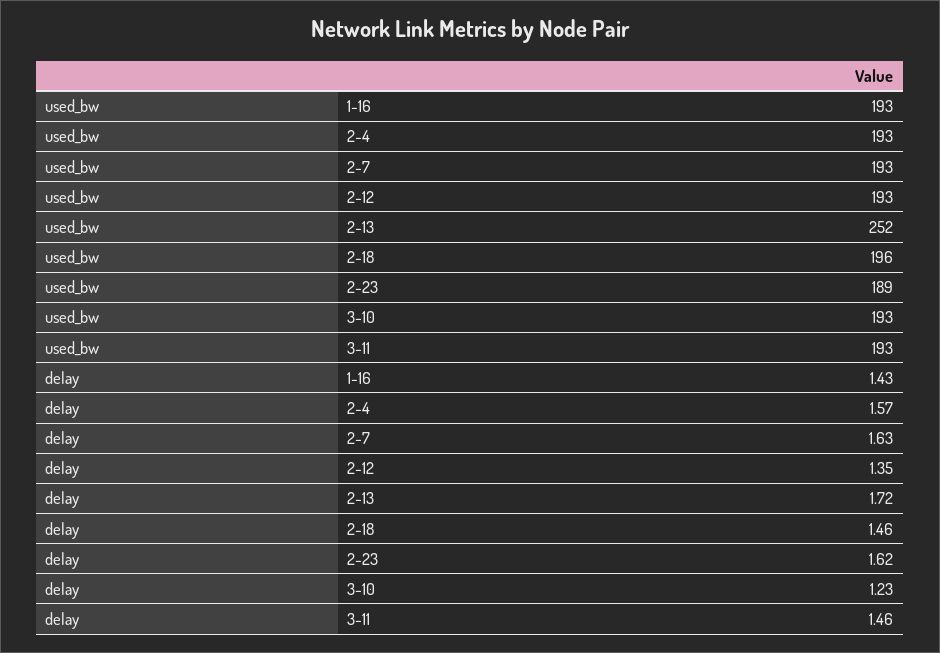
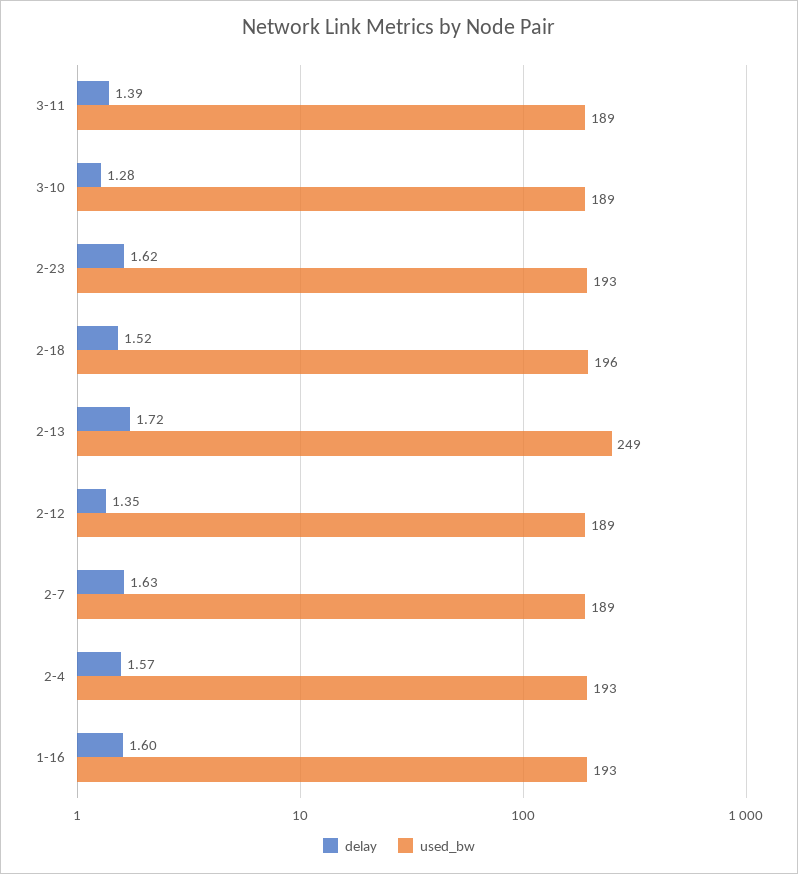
  {
    "used_bw": {
      "1-16": 193,
      "2-4": 193,
-     "2-7": 193,
+     "2-7": 189,
-     "2-12": 193,
+     "2-12": 189,
-     "2-13": 252,
+     "2-13": 249,
      "2-18": 196,
-     "2-23": 189,
+     "2-23": 193,
-     "3-10": 193,
+     "3-10": 189,
-     "3-11": 193
+     "3-11": 189
    },
    "delay": {
-     "1-16": 1.43,
+     "1-16": 1.6,
      "2-4": 1.57,
      "2-7": 1.63,
      "2-12": 1.35,
      "2-13": 1.72,
-     "2-18": 1.46,
+     "2-18": 1.52,
      "2-23": 1.62,
-     "3-10": 1.23,
+     "3-10": 1.28,
-     "3-11": 1.46
+     "3-11": 1.39
    }
  }

